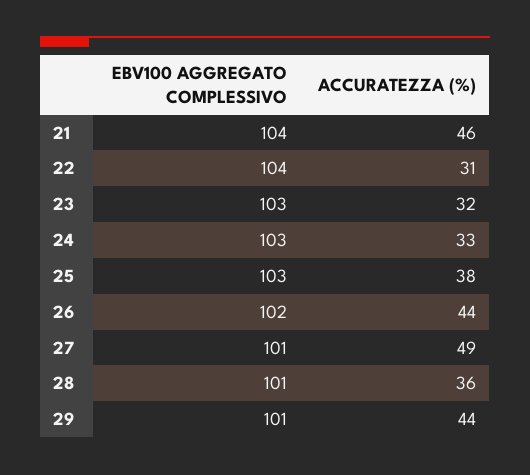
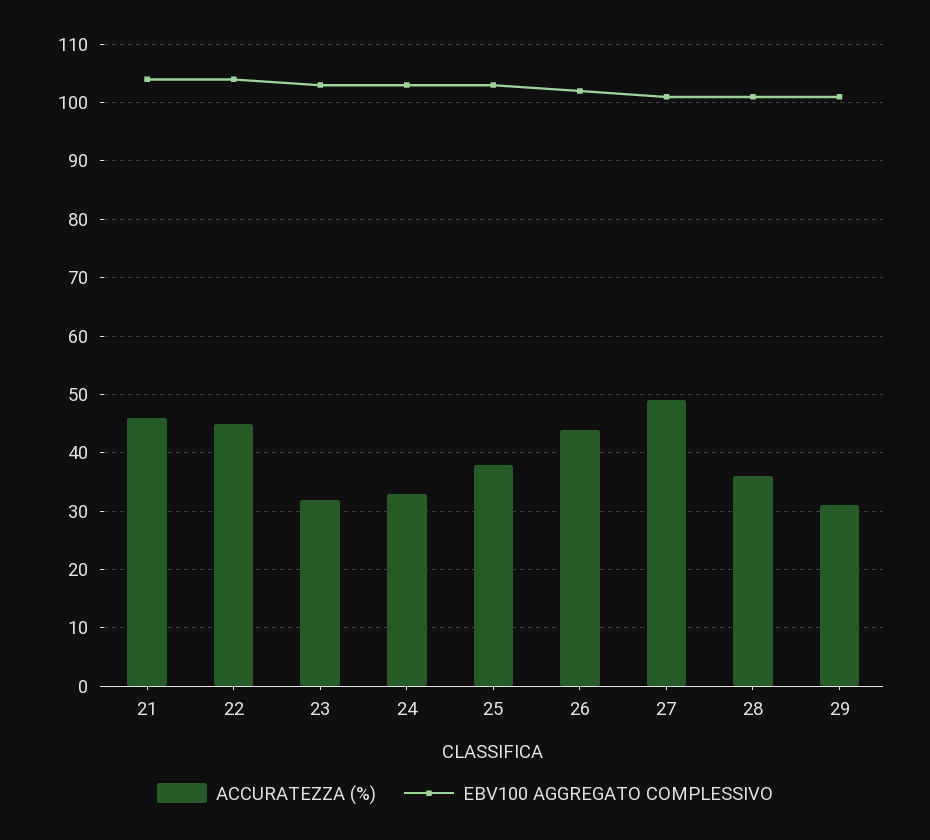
  {
    "EBV100 AGGREGATO COMPLESSIVO": {
      "21": 104,
      "22": 104,
      "23": 103,
      "24": 103,
      "25": 103,
      "26": 102,
      "27": 101,
      "28": 101,
      "29": 101
    },
    "ACCURATEZZA (%)": {
      "21": 46,
-     "22": 31,
+     "22": 45,
      "23": 32,
      "24": 33,
      "25": 38,
      "26": 44,
      "27": 49,
      "28": 36,
-     "29": 44
+     "29": 30
    }
  }

